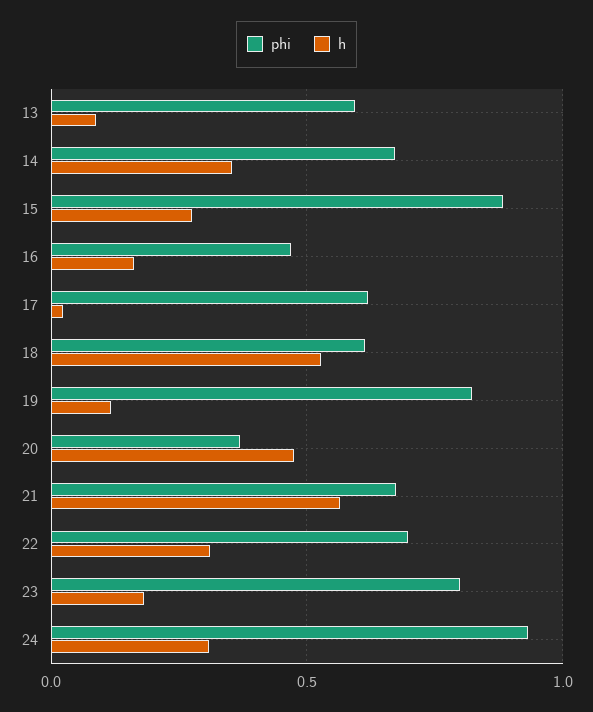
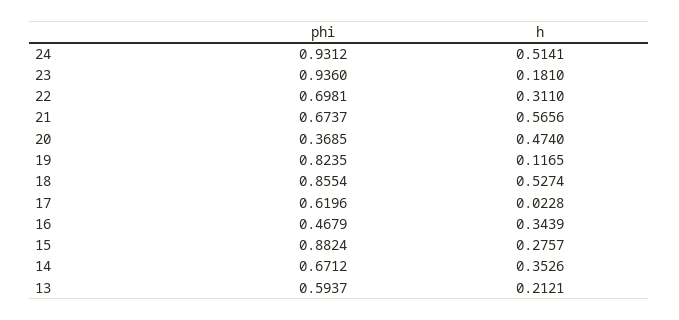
  {
    "phi": {
      "13": 0.5937,
      "14": 0.6712,
      "15": 0.8824,
      "16": 0.4679,
      "17": 0.6196,
-     "18": 0.6,
+     "18": 0.8554,
      "19": 0.8235,
      "20": 0.3685,
      "21": 0.6737,
      "22": 0.6981,
-     "23": 0.8,
+     "23": 0.936,
      "24": 0.9312
    },
    "h": {
-     "13": 0.1,
+     "13": 0.2121,
      "14": 0.3526,
      "15": 0.2757,
-     "16": 0.15,
+     "16": 0.3439,
      "17": 0.0228,
      "18": 0.5274,
      "19": 0.1165,
      "20": 0.474,
      "21": 0.5656,
      "22": 0.311,
      "23": 0.181,
-     "24": 0.3
+     "24": 0.5141
    }
  }

